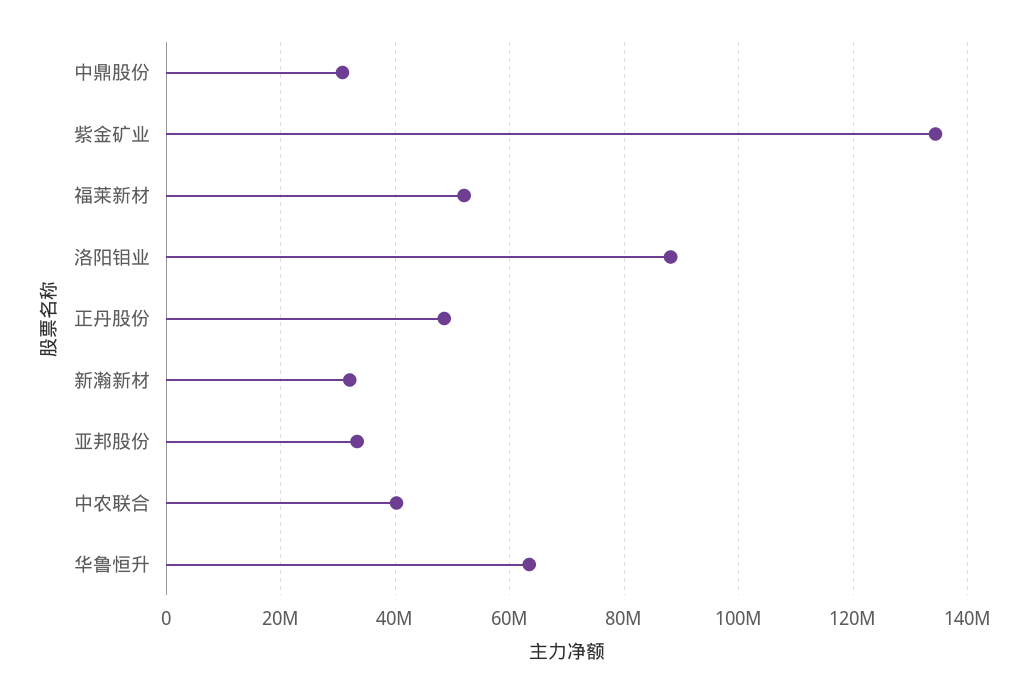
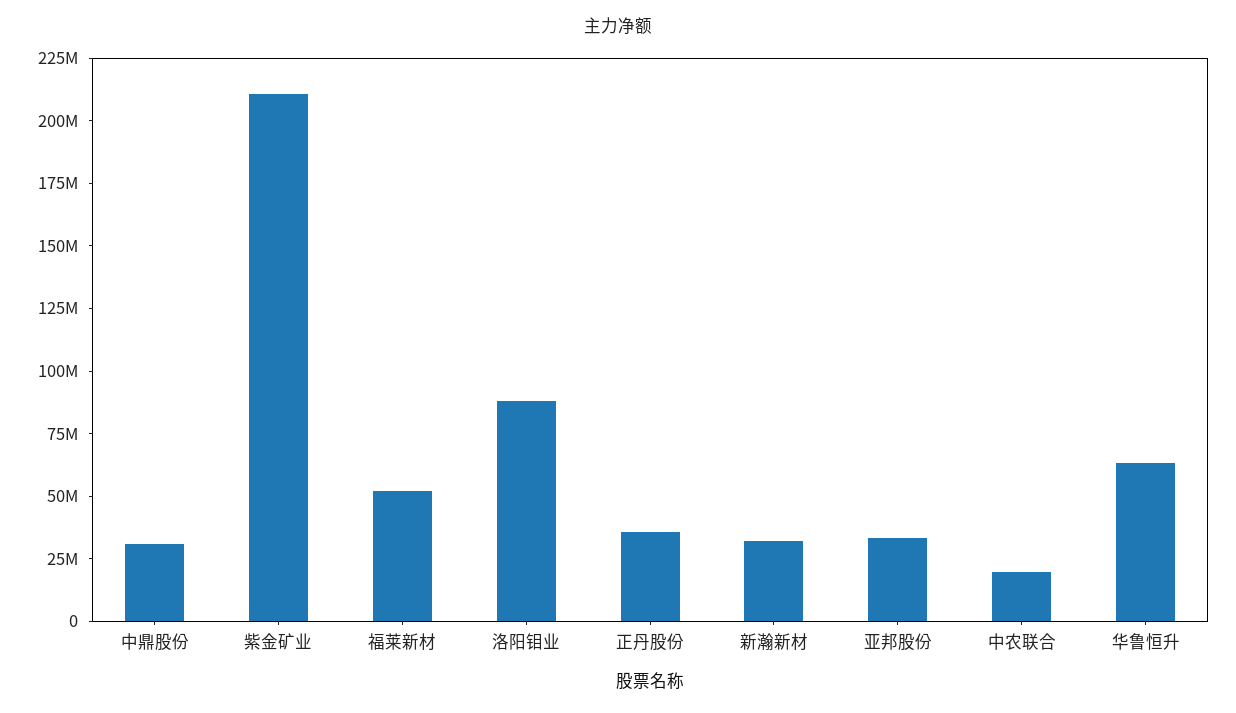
  {
    "中鼎股份": 30000000,
-   "紫金矿业": 134000000,
+   "紫金矿业": 210000000,
    "福莱新材": 52000000,
    "洛阳钼业": 88000000,
-   "正丹股份": 48000000,
+   "正丹股份": 35000000,
    "新瀚新材": 32000000,
    "亚邦股份": 34000000,
-   "中农联合": 40000000,
+   "中农联合": 20000000,
    "华鲁恒升": 64000000
  }

